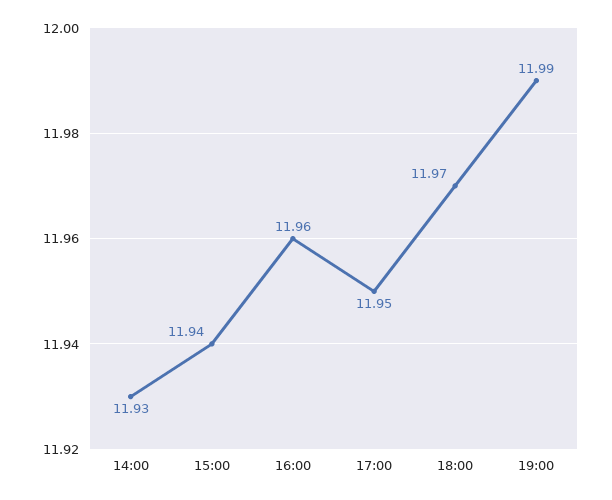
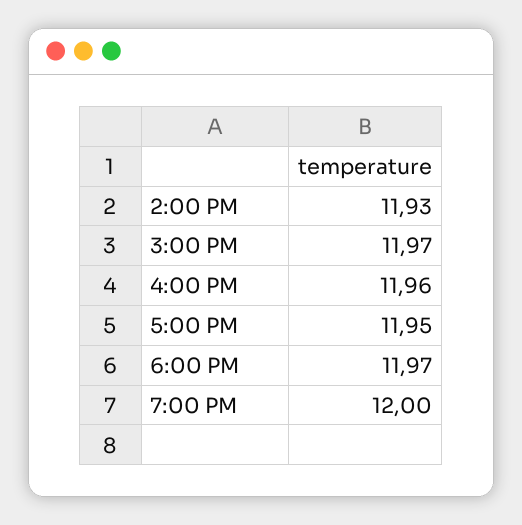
  {
    "14:00": 11.93,
-   "15:00": 11.94,
+   "15:00": 11.97,
    "16:00": 11.96,
    "17:00": 11.95,
    "18:00": 11.97,
-   "19:00": 11.99
+   "19:00": 12
  }

